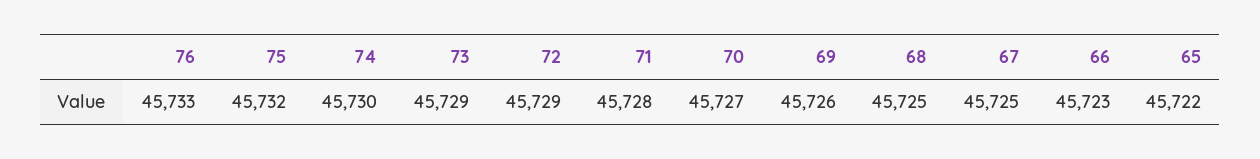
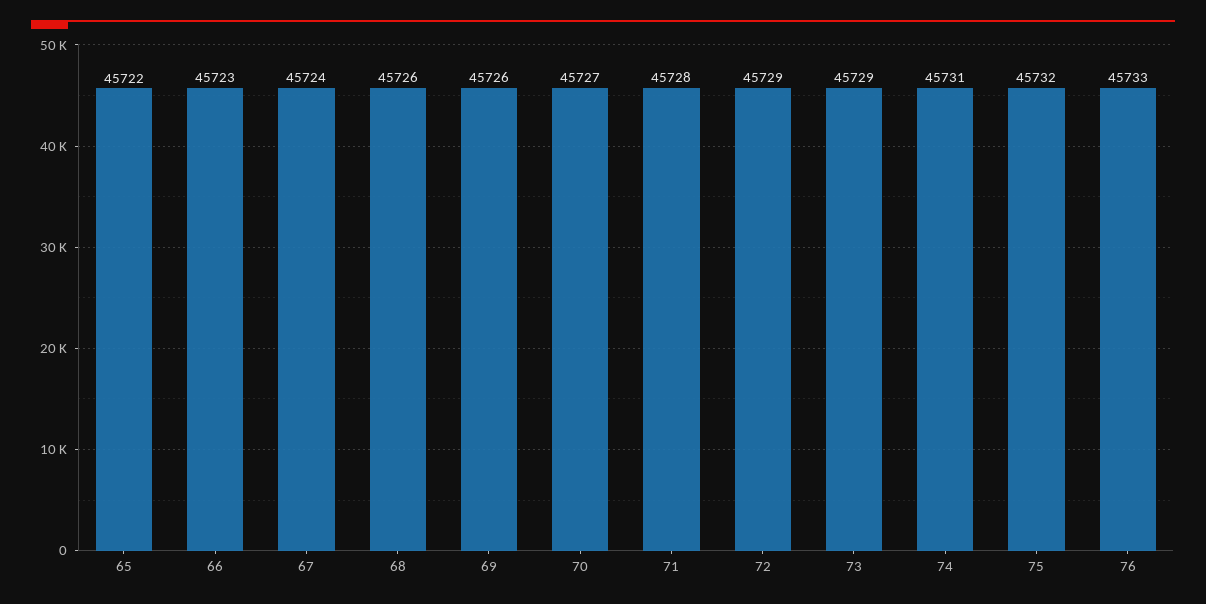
  {
    "76": 45733,
    "75": 45732,
-   "74": 45730,
+   "74": 45731,
    "73": 45729,
    "72": 45729,
    "71": 45728,
    "70": 45727,
    "69": 45726,
-   "68": 45725,
+   "68": 45726,
-   "67": 45725,
+   "67": 45724,
    "66": 45723,
    "65": 45722
  }

